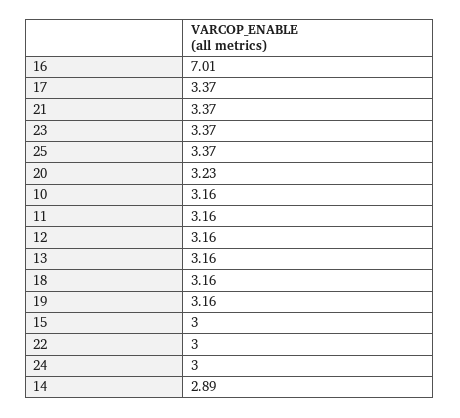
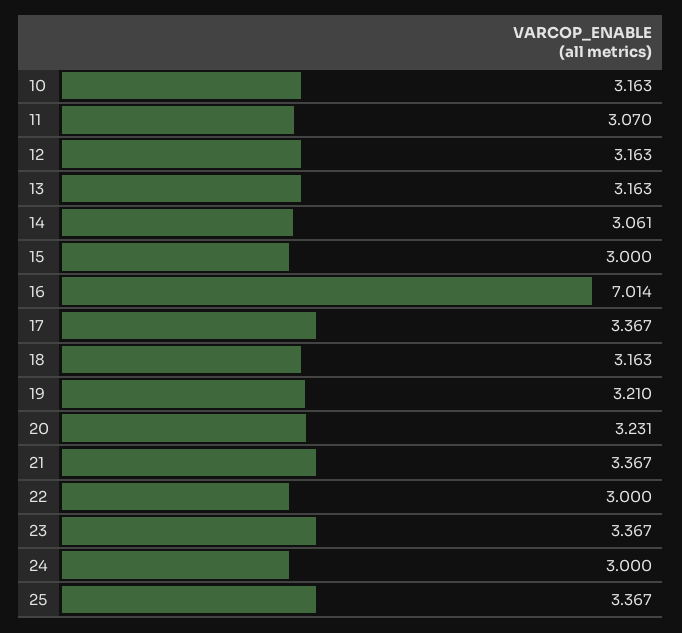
  {
    "16": 7.014,
    "17": 3.367,
    "21": 3.367,
    "23": 3.367,
    "25": 3.367,
    "20": 3.231,
    "10": 3.163,
-   "11": 3.16,
+   "11": 3.07,
    "12": 3.163,
    "13": 3.163,
    "18": 3.163,
-   "19": 3.16,
+   "19": 3.21,
    "15": 3,
    "22": 3,
    "24": 3,
-   "14": 2.89
+   "14": 3.061
  }

